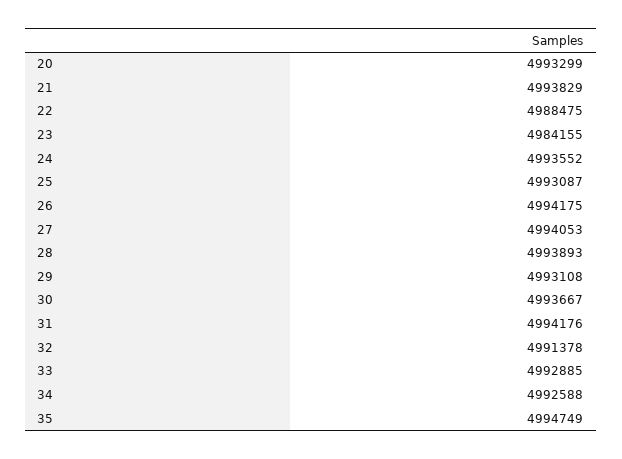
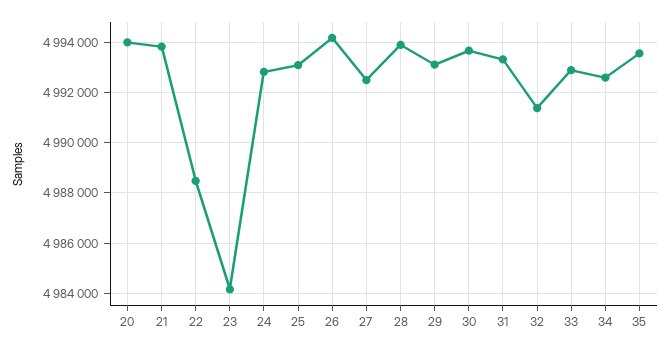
  {
-   "20": 4993299,
+   "20": 4994000,
    "21": 4993829,
    "22": 4988475,
    "23": 4984155,
-   "24": 4993552,
+   "24": 4992750,
    "25": 4993087,
    "26": 4994175,
-   "27": 4994053,
+   "27": 4992500,
    "28": 4993893,
    "29": 4993108,
    "30": 4993667,
-   "31": 4994176,
+   "31": 4993250,
    "32": 4991378,
    "33": 4992885,
    "34": 4992588,
-   "35": 4994749
+   "35": 4993500
  }

